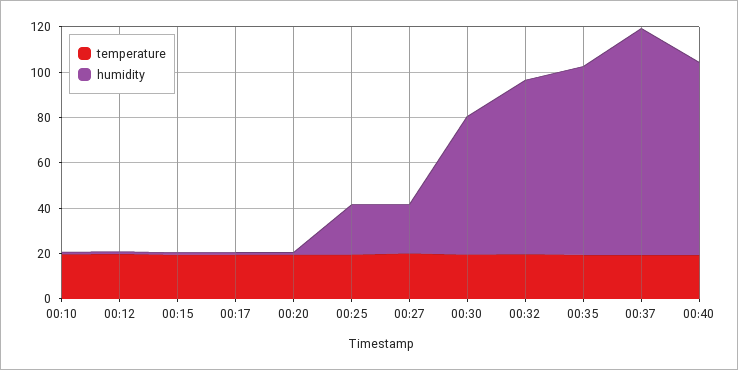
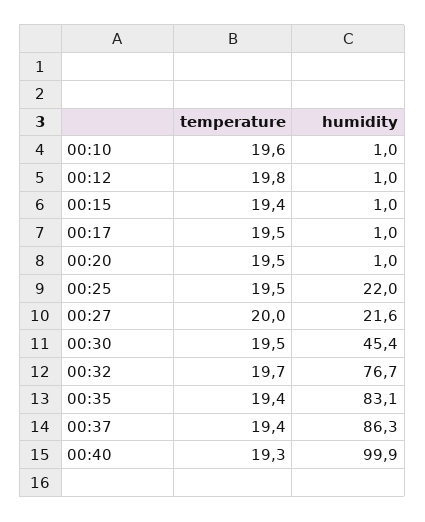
  {
    "temperature": {
      "00:10": 19.6,
      "00:12": 19.8,
      "00:15": 19.4,
      "00:17": 19.5,
      "00:20": 19.5,
      "00:25": 19.5,
      "00:27": 20,
      "00:30": 19.5,
      "00:32": 19.7,
      "00:35": 19.4,
      "00:37": 19.4,
      "00:40": 19.3
    },
    "humidity": {
      "00:10": 1,
      "00:12": 1,
      "00:15": 1,
      "00:17": 1,
      "00:20": 1,
      "00:25": 22,
      "00:27": 21.6,
-     "00:30": 60,
+     "00:30": 45.4,
      "00:32": 76.7,
      "00:35": 83.1,
-     "00:37": 100,
+     "00:37": 86.3,
-     "00:40": 85
+     "00:40": 99.9
    }
  }

